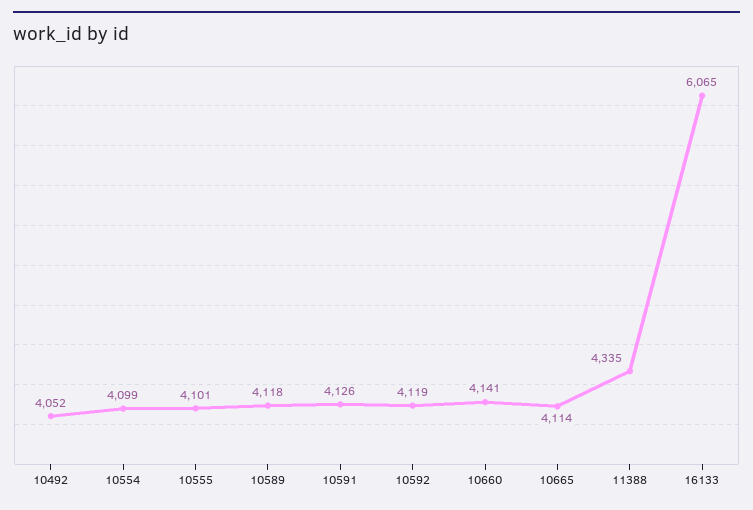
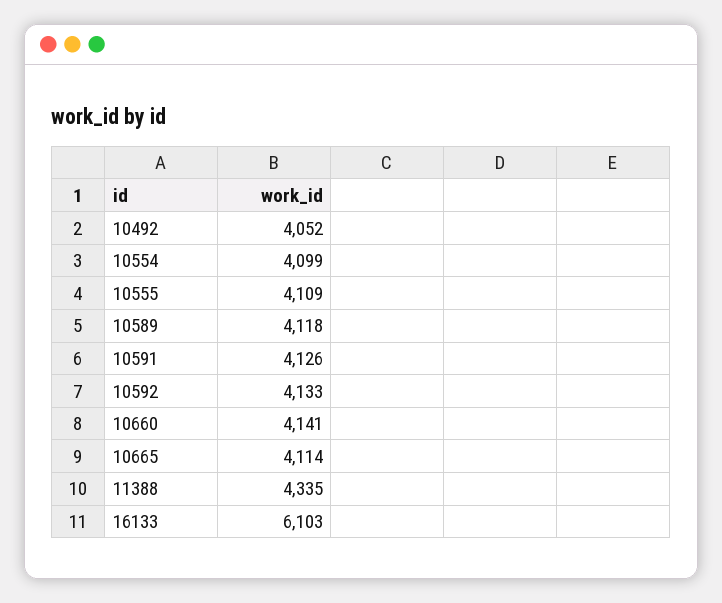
  {
    "10492": 4052,
    "10554": 4099,
-   "10555": 4101,
+   "10555": 4109,
    "10589": 4118,
    "10591": 4126,
-   "10592": 4119,
+   "10592": 4133,
    "10660": 4141,
    "10665": 4114,
    "11388": 4335,
-   "16133": 6065
+   "16133": 6103
  }

